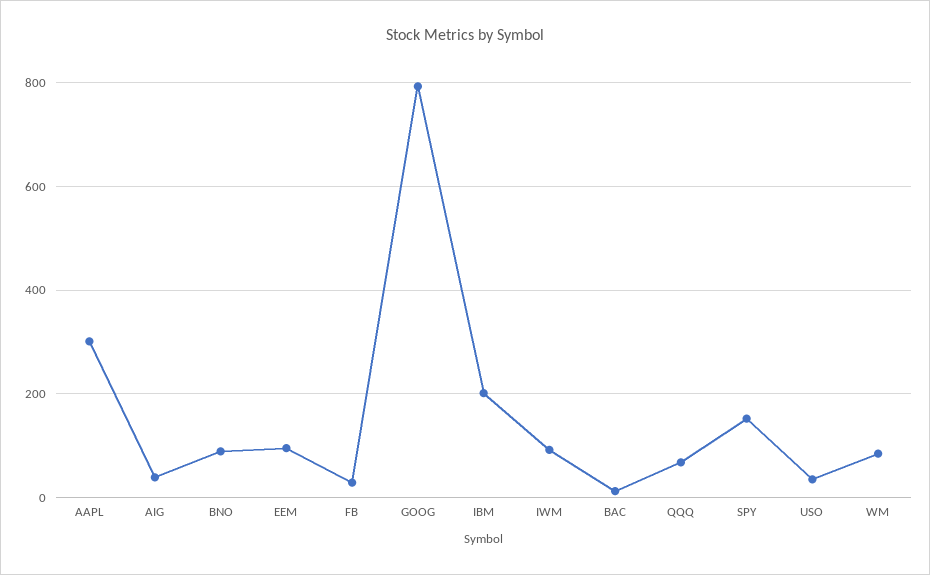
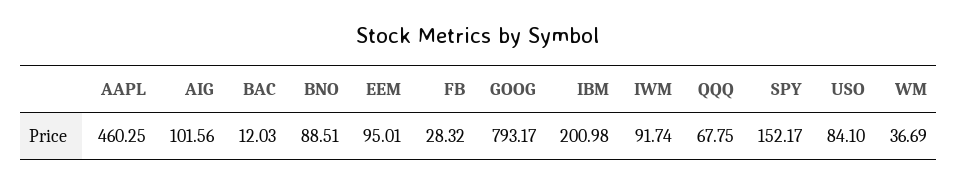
  {
-   "AAPL": 300,
+   "AAPL": 460.25,
-   "AIG": 40,
+   "AIG": 101.56,
    "BNO": 88.51,
    "EEM": 95.01,
    "FB": 28.32,
    "GOOG": 793.17,
    "IBM": 200.98,
    "IWM": 91.74,
    "BAC": 12.03,
    "QQQ": 67.75,
    "SPY": 152.17,
-   "USO": 40,
+   "USO": 84.1,
-   "WM": 80
+   "WM": 36.69
  }

